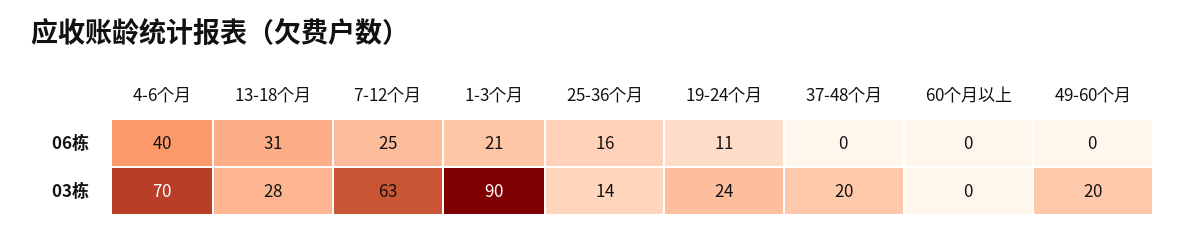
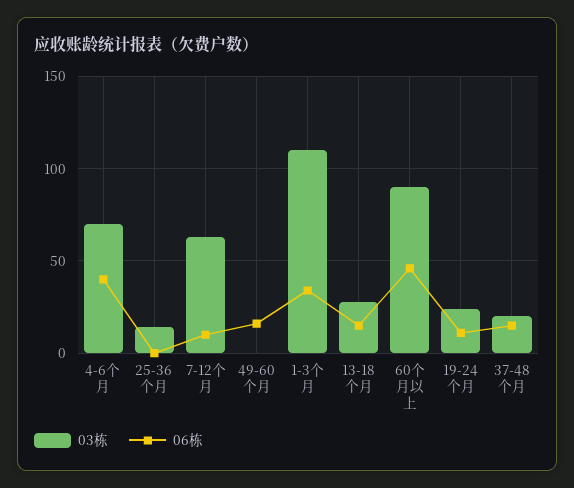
  {
    "06栋": {
      "4-6个月": 40,
-     "13-18个月": 31,
+     "13-18个月": 15,
-     "7-12个月": 25,
+     "7-12个月": 10,
-     "1-3个月": 21,
+     "1-3个月": 35,
-     "25-36个月": 16,
+     "25-36个月": 0,
      "19-24个月": 11,
-     "37-48个月": 0,
+     "37-48个月": 15,
-     "60个月以上": 0,
+     "60个月以上": 45,
-     "49-60个月": 0
+     "49-60个月": 15
    },
    "03栋": {
      "4-6个月": 70,
      "13-18个月": 28,
      "7-12个月": 63,
-     "1-3个月": 90,
+     "1-3个月": 110,
      "25-36个月": 14,
      "19-24个月": 24,
      "37-48个月": 20,
-     "60个月以上": 0,
+     "60个月以上": 90,
-     "49-60个月": 20
+     "49-60个月": 0
    }
  }

